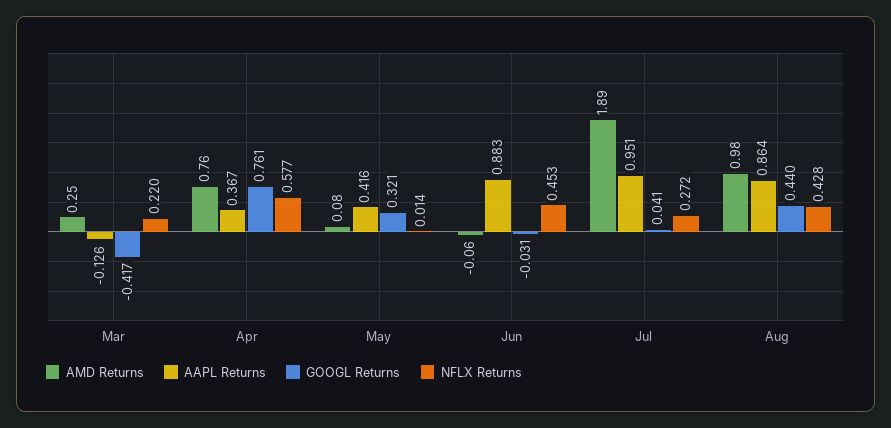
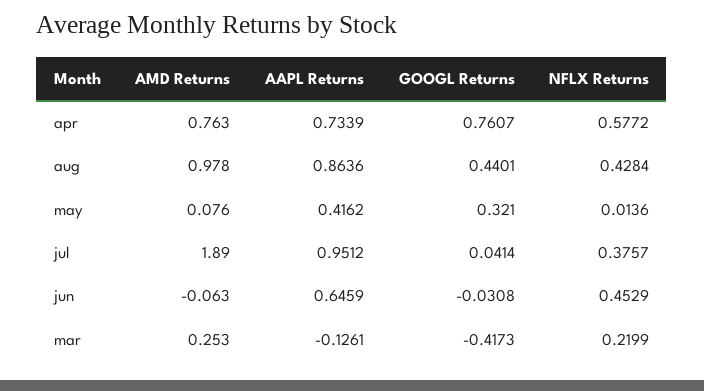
  {
    "AMD Returns": {
      "Mar": 0.253,
      "Apr": 0.763,
      "May": 0.076,
      "Jun": -0.063,
      "Jul": 1.89,
      "Aug": 0.978
    },
    "AAPL Returns": {
      "Mar": -0.1261,
-     "Apr": 0.367,
+     "Apr": 0.7339,
      "May": 0.4162,
-     "Jun": 0.883,
+     "Jun": 0.6459,
      "Jul": 0.9512,
      "Aug": 0.8636
    },
    "GOOGL Returns": {
      "Mar": -0.4173,
      "Apr": 0.7607,
      "May": 0.321,
      "Jun": -0.0308,
      "Jul": 0.0414,
      "Aug": 0.4401
    },
    "NFLX Returns": {
      "Mar": 0.2199,
      "Apr": 0.5772,
      "May": 0.0136,
      "Jun": 0.4529,
-     "Jul": 0.272,
+     "Jul": 0.3757,
      "Aug": 0.4284
    }
  }

